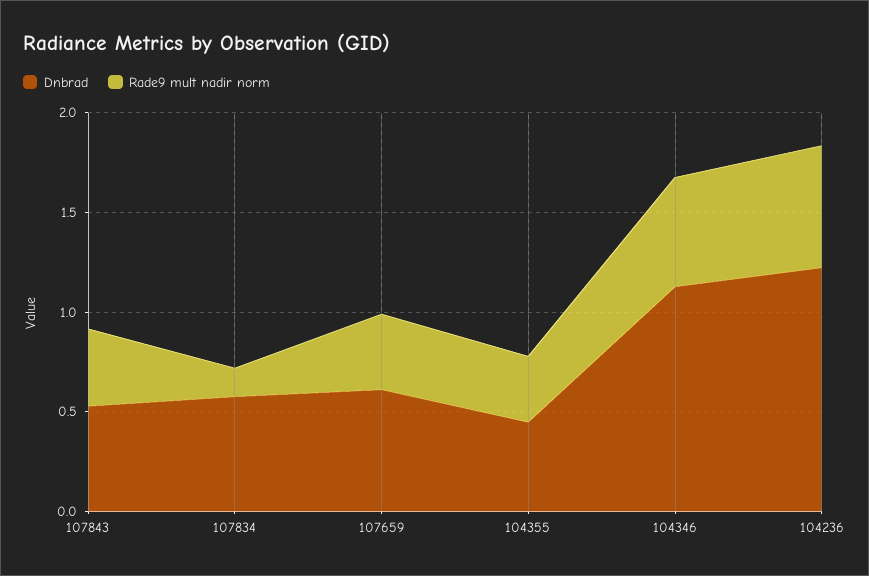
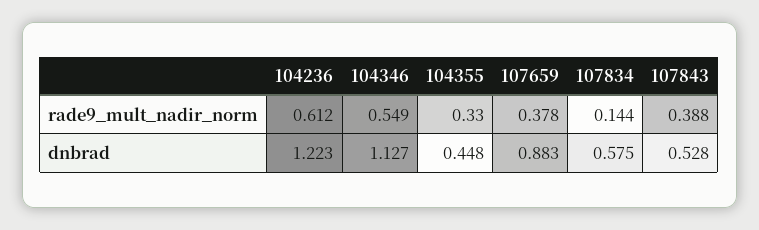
  {
    "Dnbrad": {
      "107843": 0.528,
      "107834": 0.575,
-     "107659": 0.6,
+     "107659": 0.883,
      "104355": 0.448,
      "104346": 1.127,
      "104236": 1.223
    },
    "Rade9 mult nadir norm": {
      "107843": 0.388,
      "107834": 0.144,
      "107659": 0.378,
      "104355": 0.33,
      "104346": 0.549,
      "104236": 0.612
    }
  }

